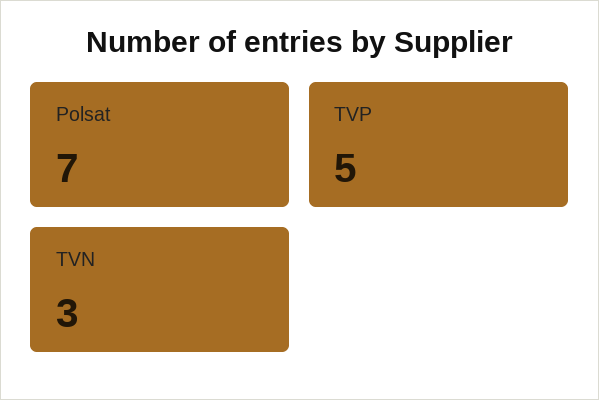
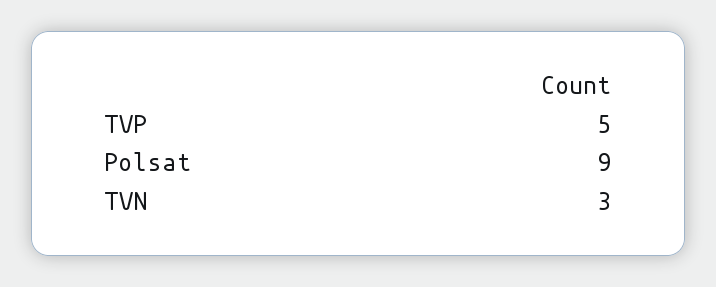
  {
-   "Polsat": 7,
+   "Polsat": 9,
    "TVP": 5,
    "TVN": 3
  }

